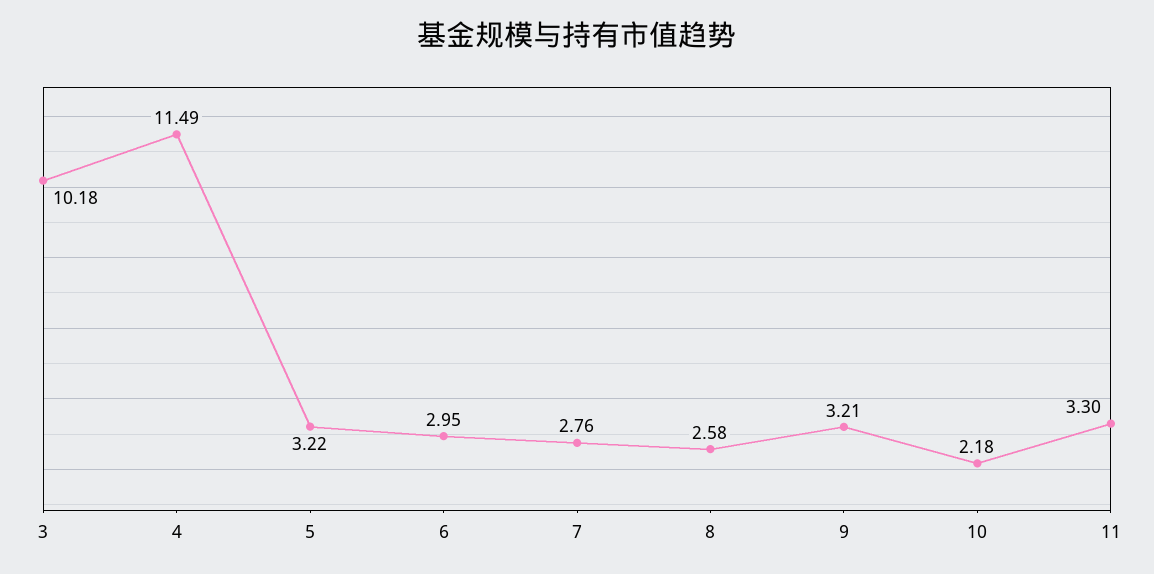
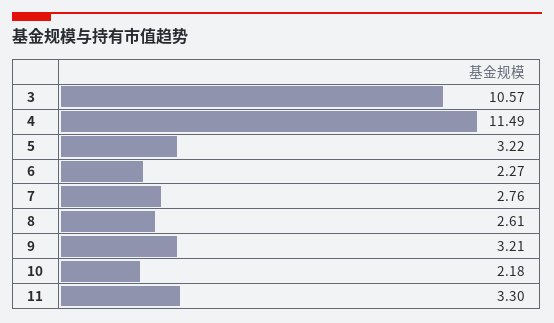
  {
-   "3": 10.18,
+   "3": 10.57,
    "4": 11.49,
    "5": 3.22,
-   "6": 2.95,
+   "6": 2.27,
    "7": 2.76,
-   "8": 2.58,
+   "8": 2.61,
    "9": 3.21,
    "10": 2.18,
    "11": 3.3
  }

